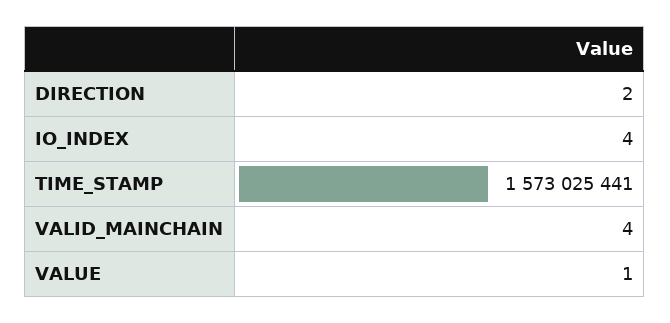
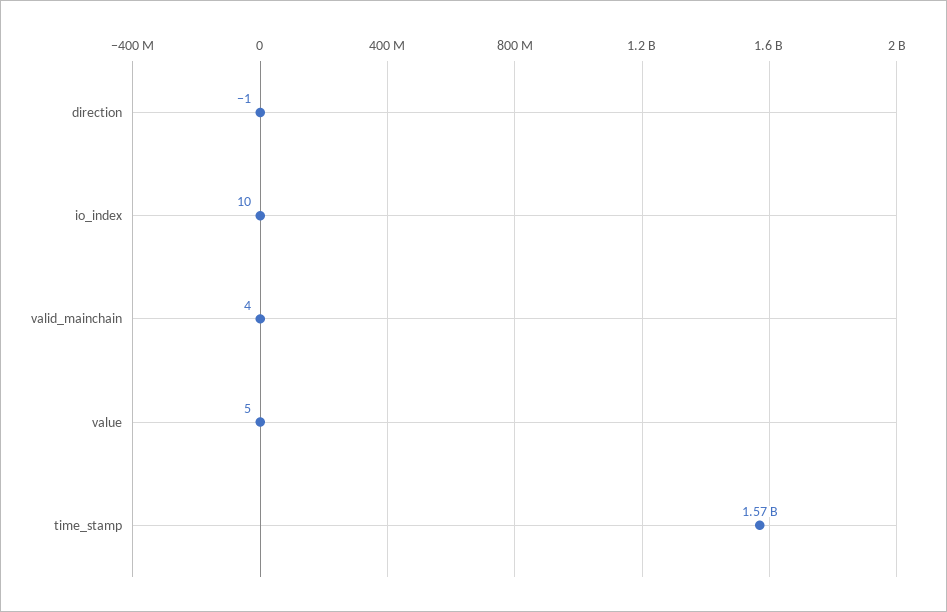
  {
-   "DIRECTION": 2,
+   "DIRECTION": -1,
-   "IO_INDEX": 4,
+   "IO_INDEX": 10,
    "TIME_STAMP": 1573025441,
    "VALID_MAINCHAIN": 4,
-   "VALUE": 1
+   "VALUE": 5
  }

